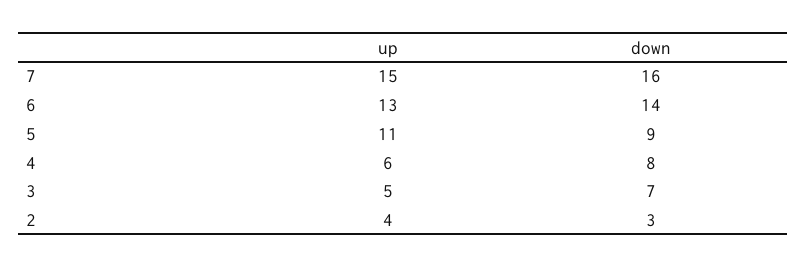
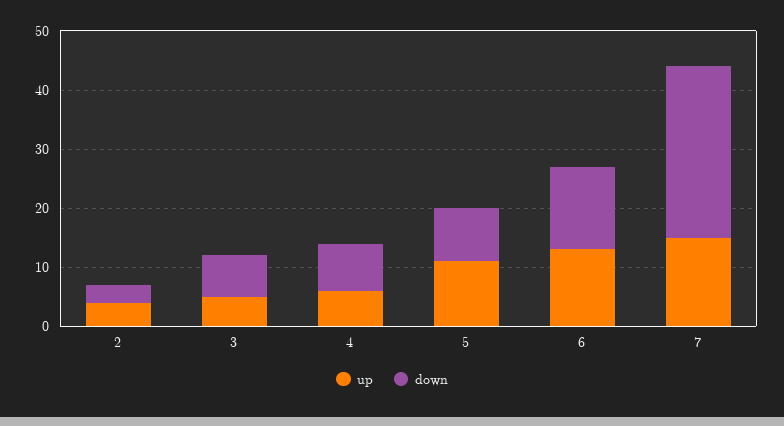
  {
    "up": {
      "7": 15,
      "6": 13,
      "5": 11,
      "4": 6,
      "3": 5,
      "2": 4
    },
    "down": {
-     "7": 16,
+     "7": 30,
      "6": 14,
      "5": 9,
      "4": 8,
      "3": 7,
      "2": 3
    }
  }

